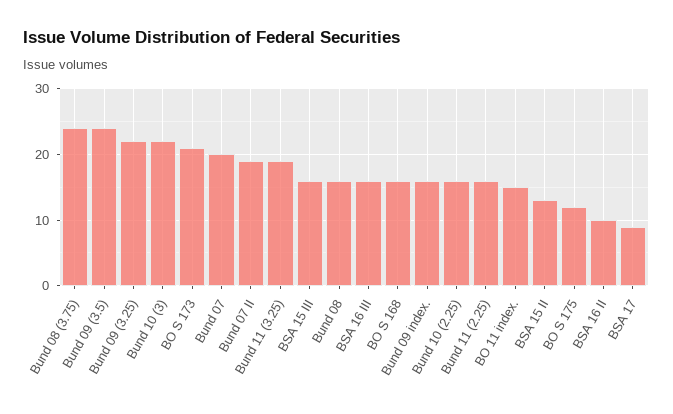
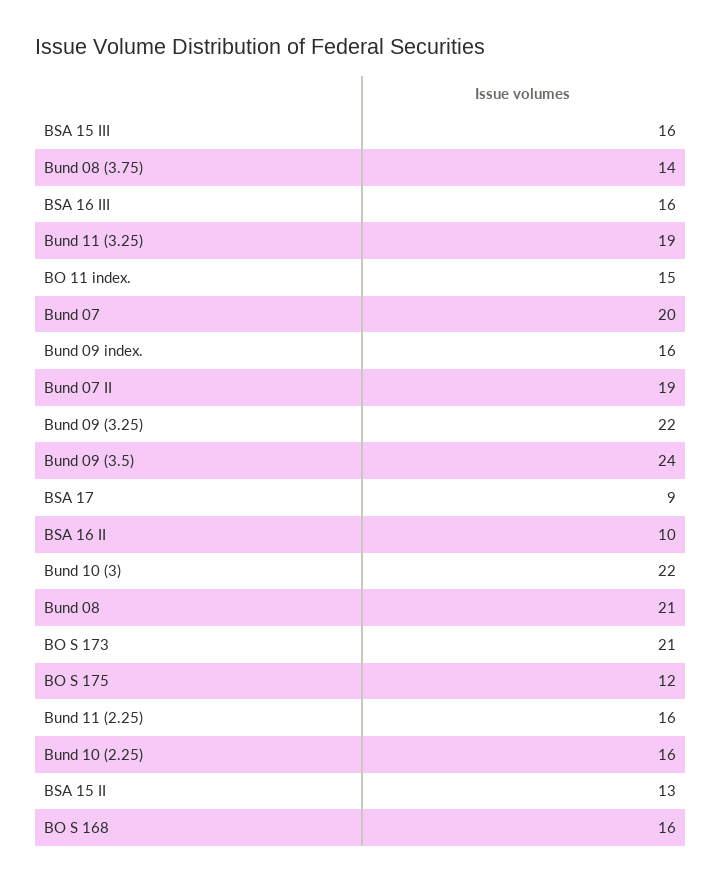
  {
-   "Bund 08 (3.75)": 24,
+   "Bund 08 (3.75)": 14,
    "Bund 09 (3.5)": 24,
    "Bund 09 (3.25)": 22,
    "Bund 10 (3)": 22,
    "BO S 173": 21,
    "Bund 07": 20,
    "Bund 07 II": 19,
    "Bund 11 (3.25)": 19,
    "BSA 15 III": 16,
-   "Bund 08": 16,
+   "Bund 08": 21,
    "BSA 16 III": 16,
    "BO S 168": 16,
    "Bund 09 index.": 16,
    "Bund 10 (2.25)": 16,
    "Bund 11 (2.25)": 16,
    "BO 11 index.": 15,
    "BSA 15 II": 13,
    "BO S 175": 12,
    "BSA 16 II": 10,
    "BSA 17": 9
  }

